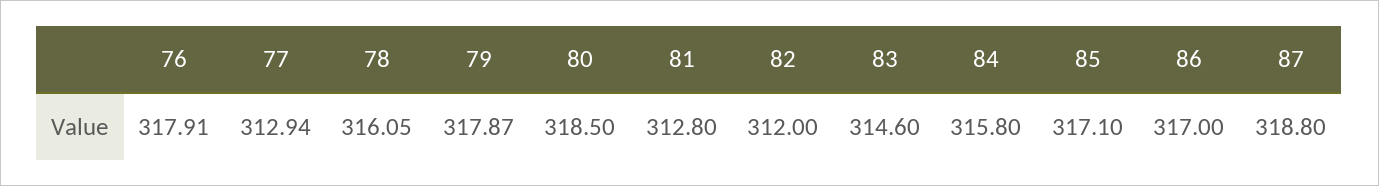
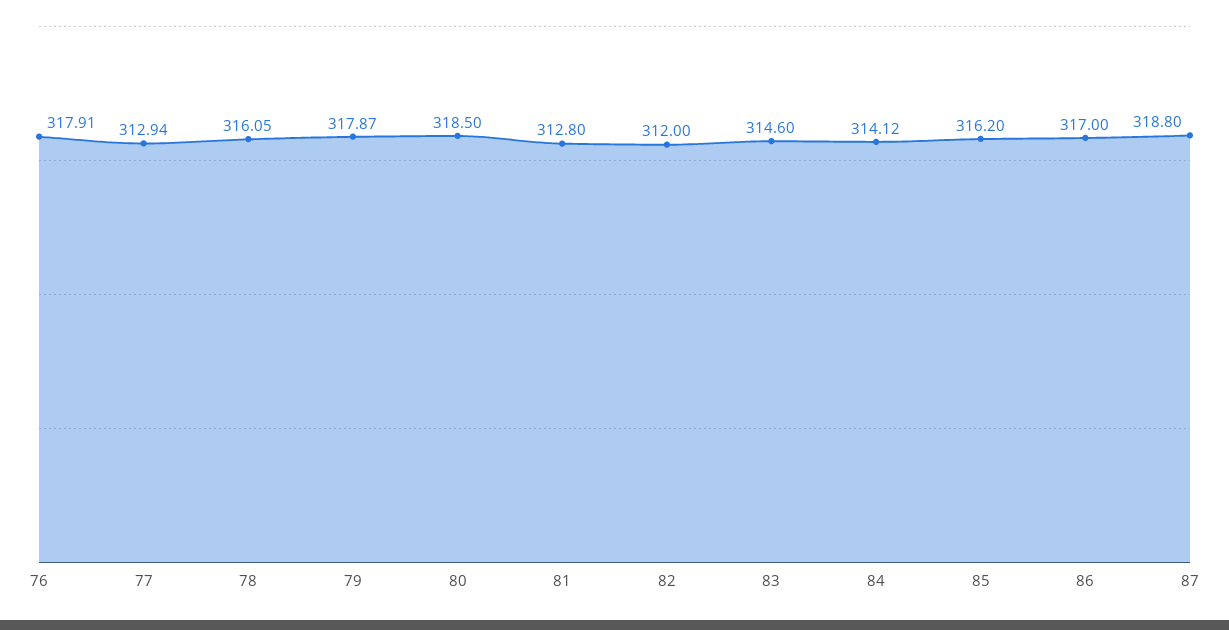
  {
    "76": 317.91,
    "77": 312.94,
    "78": 316.05,
    "79": 317.87,
    "80": 318.5,
    "81": 312.8,
    "82": 312,
    "83": 314.6,
-   "84": 315.8,
+   "84": 314.12,
-   "85": 317.1,
+   "85": 316.2,
    "86": 317,
    "87": 318.8
  }

